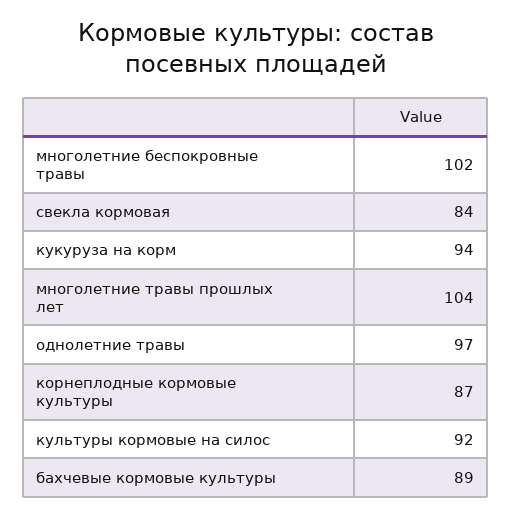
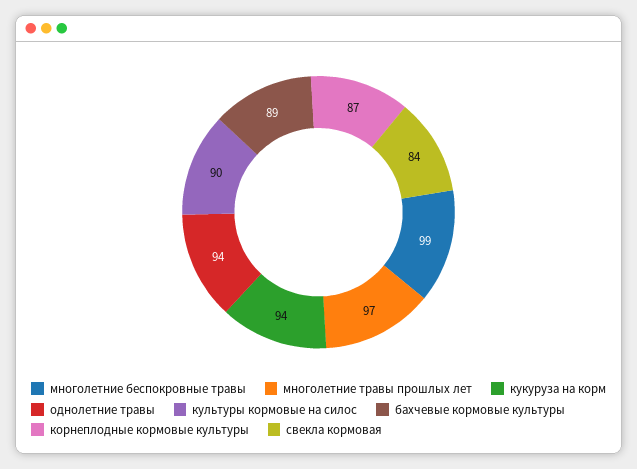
  {
-   "многолетние беспокровные травы": 102,
+   "многолетние беспокровные травы": 99,
    "свекла кормовая": 84,
    "кукуруза на корм": 94,
-   "многолетние травы прошлых лет": 104,
+   "многолетние травы прошлых лет": 97,
-   "однолетние травы": 97,
+   "однолетние травы": 94,
    "корнеплодные кормовые культуры": 87,
-   "культуры кормовые на силос": 92,
+   "культуры кормовые на силос": 90,
    "бахчевые кормовые культуры": 89
  }

